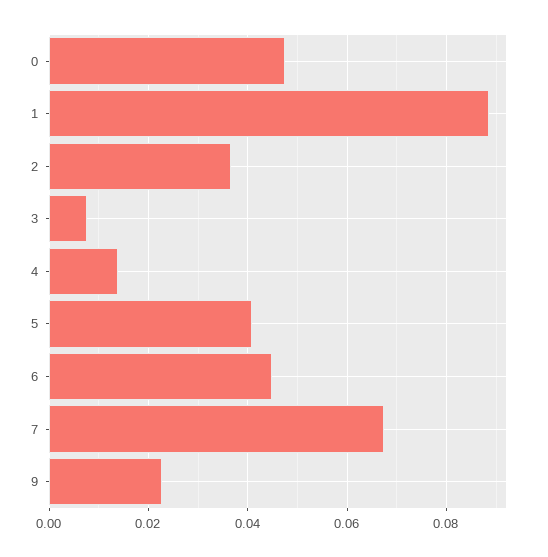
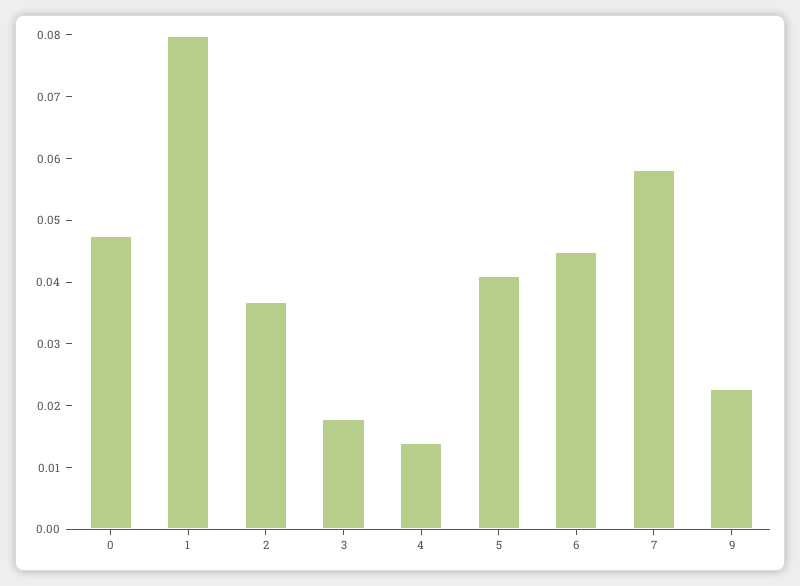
  {
    "0": 0.048,
-   "1": 0.088,
+   "1": 0.08,
    "2": 0.036,
-   "3": 0.008,
+   "3": 0.018,
    "4": 0.014,
    "5": 0.04,
    "6": 0.044,
-   "7": 0.068,
+   "7": 0.058,
    "9": 0.022
  }

